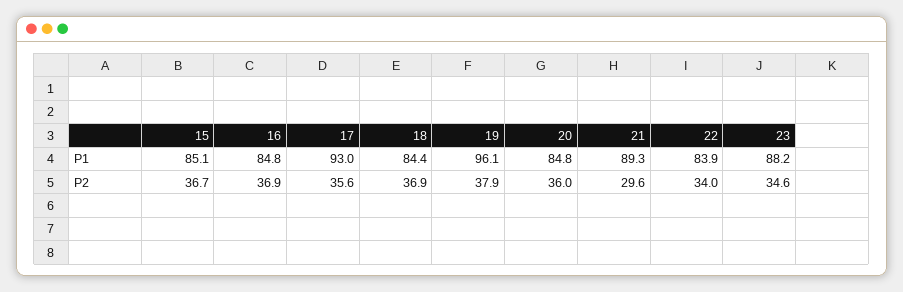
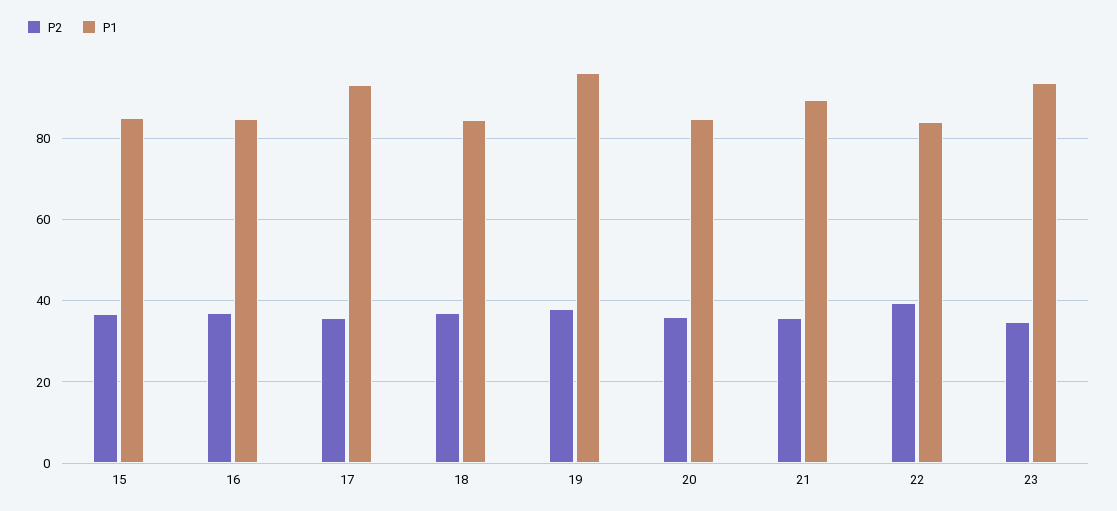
  {
    "P1": {
      "15": 85.1,
      "16": 84.8,
      "17": 93,
      "18": 84.4,
      "19": 96.1,
      "20": 84.8,
      "21": 89.3,
      "22": 83.9,
-     "23": 88.2
+     "23": 94
    },
    "P2": {
      "15": 36.7,
      "16": 36.9,
      "17": 35.6,
      "18": 36.9,
      "19": 37.9,
      "20": 36,
-     "21": 29.6,
+     "21": 36,
-     "22": 34,
+     "22": 40,
      "23": 34.6
    }
  }

